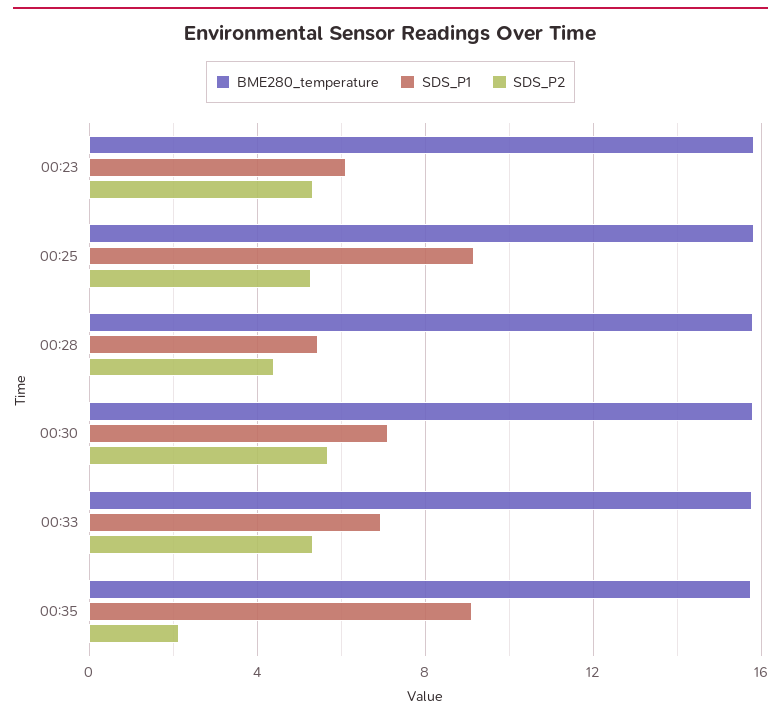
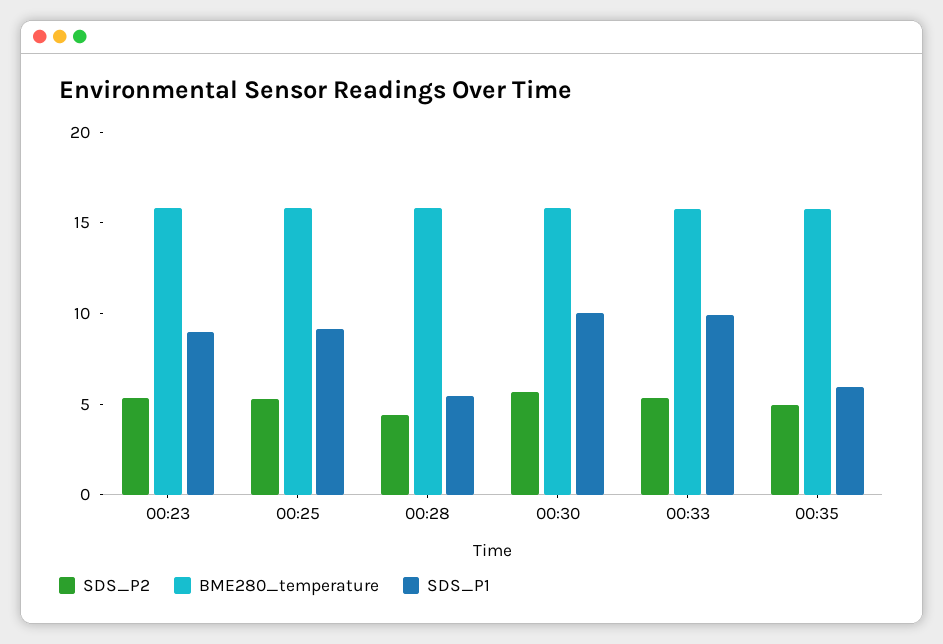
  {
    "BME280_temperature": {
      "00:23": 16,
      "00:25": 16,
      "00:28": 16,
      "00:30": 16,
      "00:33": 16,
      "00:35": 16
    },
    "SDS_P1": {
-     "00:23": 6,
+     "00:23": 9,
      "00:25": 9,
      "00:28": 5.5,
-     "00:30": 7,
+     "00:30": 10,
-     "00:33": 7,
+     "00:33": 10,
-     "00:35": 9
+     "00:35": 6
    },
    "SDS_P2": {
      "00:23": 5.5,
      "00:25": 5.5,
      "00:28": 4.5,
      "00:30": 5.5,
      "00:33": 5.5,
-     "00:35": 2
+     "00:35": 5
    }
  }

